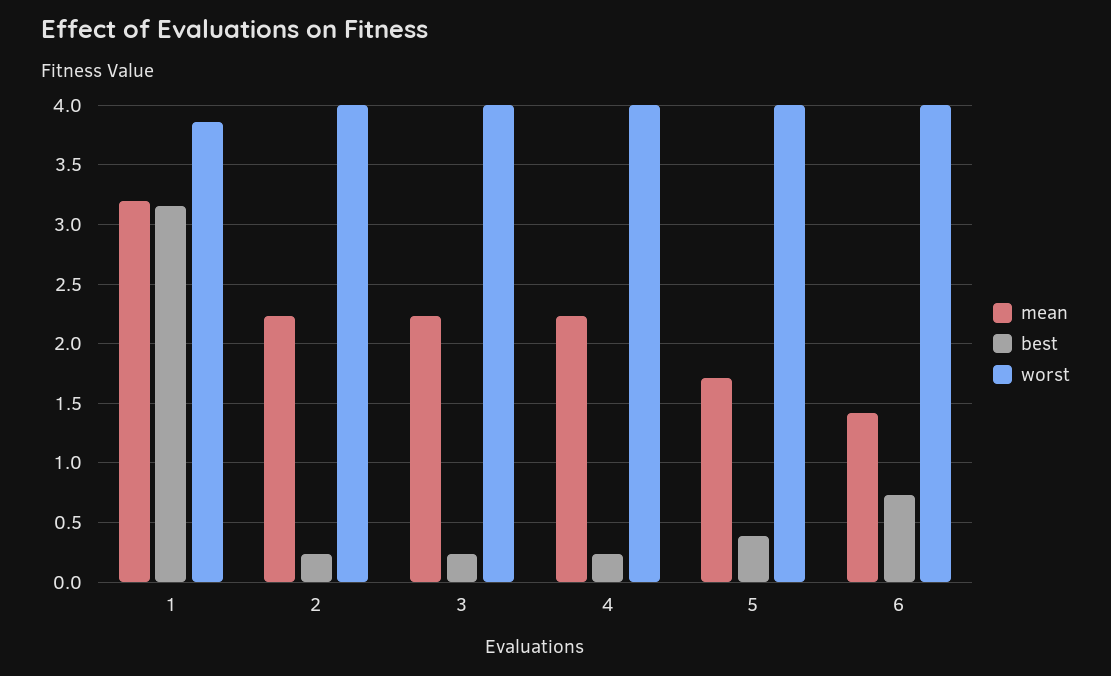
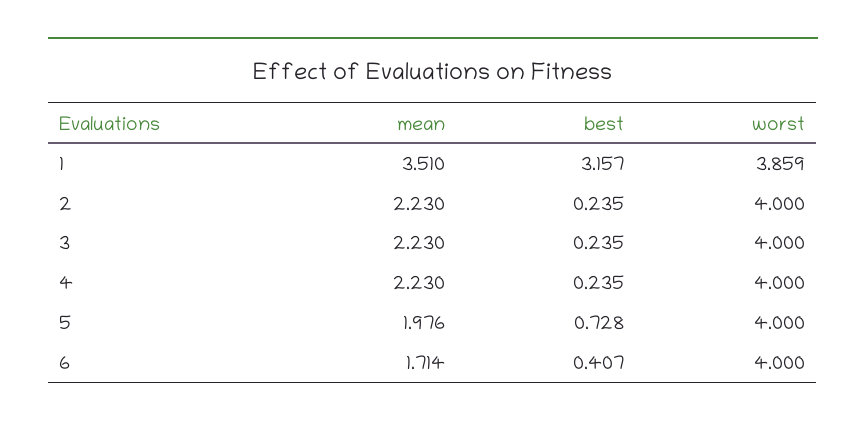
  {
    "mean": {
-     "1": 3.2,
+     "1": 3.51,
      "2": 2.23,
      "3": 2.23,
      "4": 2.23,
-     "5": 1.7,
+     "5": 1.976,
-     "6": 1.4
+     "6": 1.714
    },
    "best": {
      "1": 3.157,
      "2": 0.235,
      "3": 0.235,
      "4": 0.235,
-     "5": 0.4,
+     "5": 0.728,
-     "6": 0.7
+     "6": 0.407
    },
    "worst": {
      "1": 3.859,
      "2": 4,
      "3": 4,
      "4": 4,
      "5": 4,
      "6": 4
    }
  }

